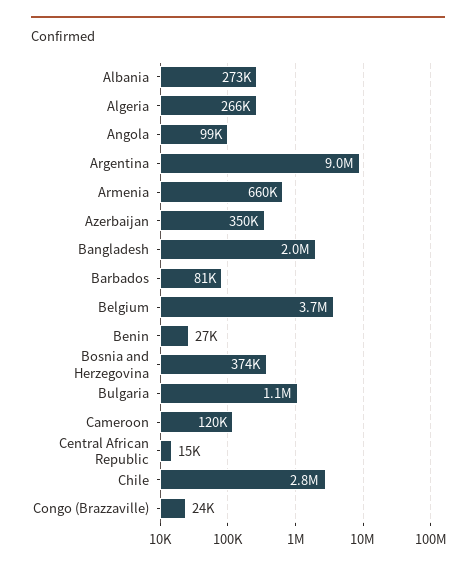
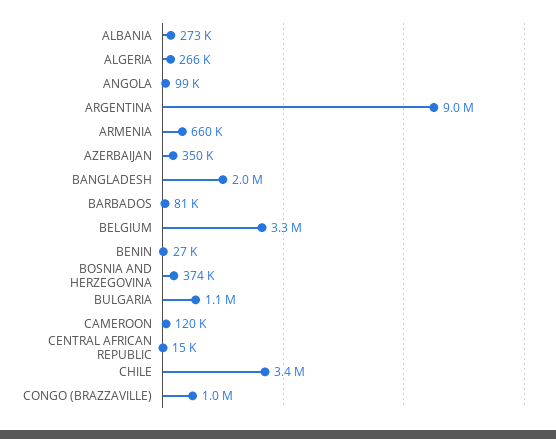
  {
    "Albania": 273000,
    "Algeria": 266000,
    "Angola": 99000,
    "Argentina": 9000000,
    "Armenia": 660000,
    "Azerbaijan": 350000,
    "Bangladesh": 2000000,
    "Barbados": 81000,
-   "Belgium": 3700000,
+   "Belgium": 3300000,
    "Benin": 27000,
    "Bosnia and Herzegovina": 374000,
    "Bulgaria": 1100000,
    "Cameroon": 120000,
    "Central African Republic": 15000,
-   "Chile": 2800000,
+   "Chile": 3400000,
-   "Congo (Brazzaville)": 24000
+   "Congo (Brazzaville)": 1000000
  }

